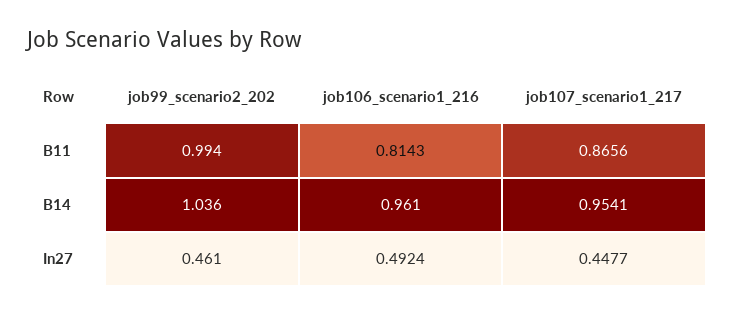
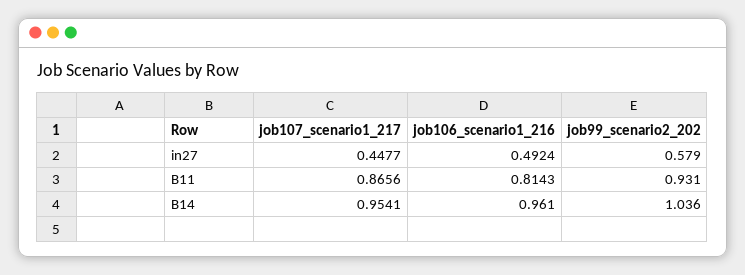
  {
    "job99_scenario2_202": {
-     "B11": 0.994,
+     "B11": 0.931,
      "B14": 1.036,
-     "In27": 0.461
+     "In27": 0.579
    },
    "job106_scenario1_216": {
      "B11": 0.8143,
      "B14": 0.961,
      "In27": 0.4924
    },
    "job107_scenario1_217": {
      "B11": 0.8656,
      "B14": 0.9541,
      "In27": 0.4477
    }
  }

